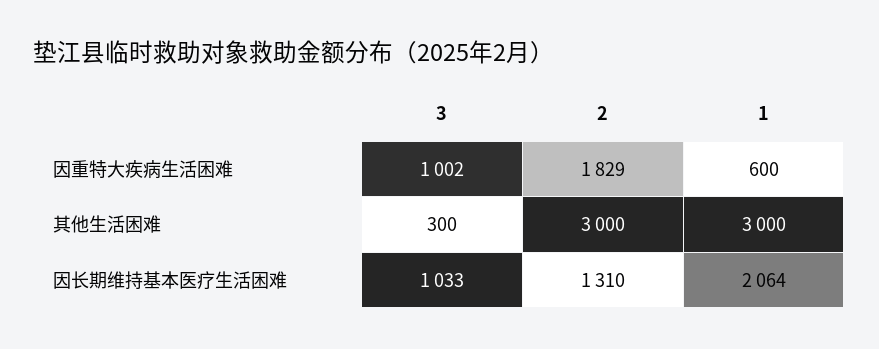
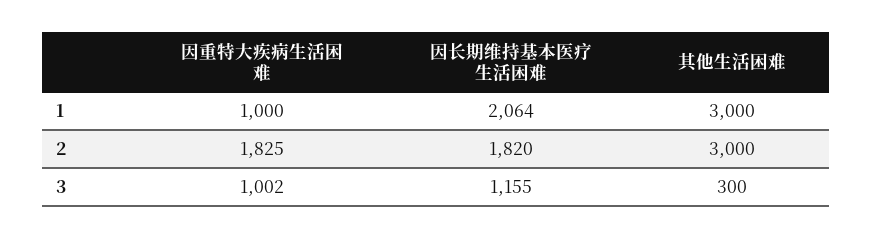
  {
    "3": {
      "因重特大疾病生活困难": 1002,
      "其他生活困难": 300,
-     "因长期维持基本医疗生活困难": 1033
+     "因长期维持基本医疗生活困难": 1155
    },
    "2": {
-     "因重特大疾病生活困难": 1829,
+     "因重特大疾病生活困难": 1825,
      "其他生活困难": 3000,
-     "因长期维持基本医疗生活困难": 1310
+     "因长期维持基本医疗生活困难": 1820
    },
    "1": {
-     "因重特大疾病生活困难": 600,
+     "因重特大疾病生活困难": 1000,
      "其他生活困难": 3000,
      "因长期维持基本医疗生活困难": 2064
    }
  }

